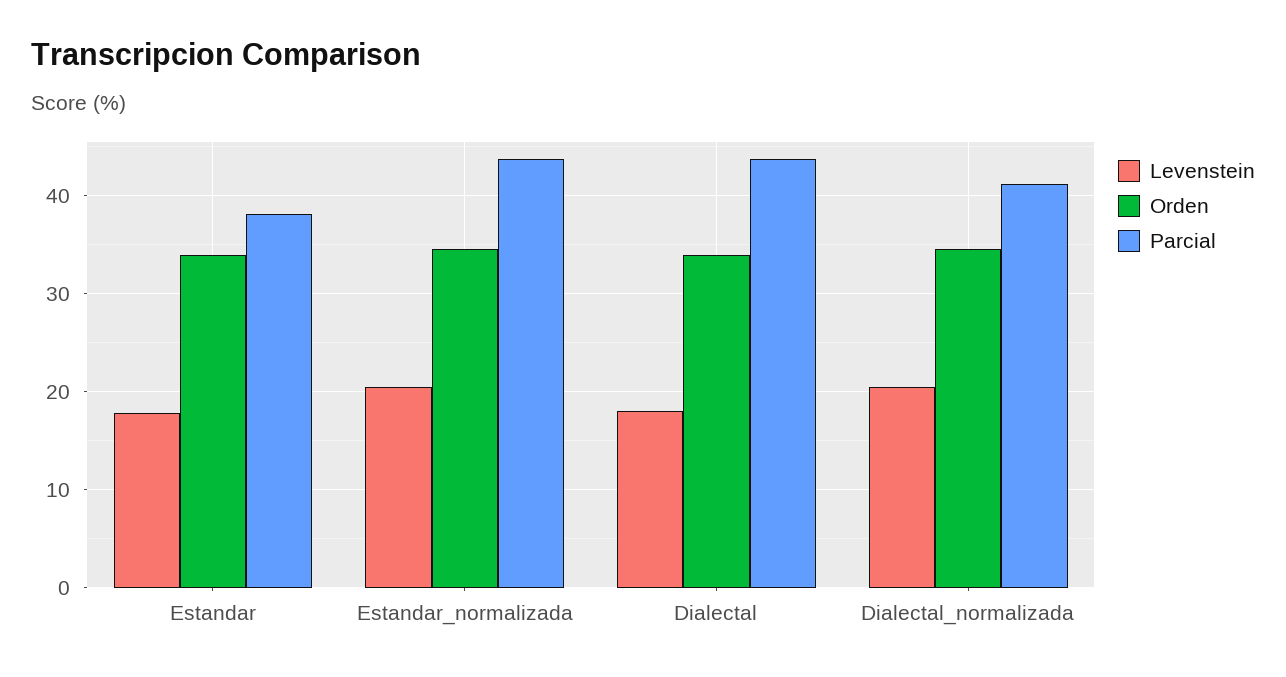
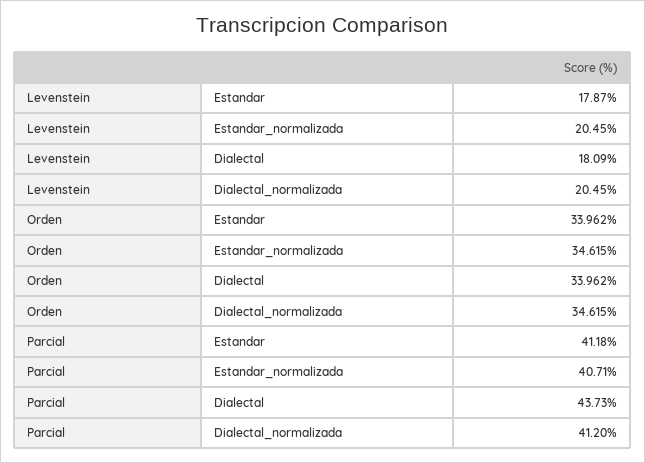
  {
    "Levenstein": {
      "Estandar": 17.87,
      "Estandar_normalizada": 20.45,
      "Dialectal": 18.09,
      "Dialectal_normalizada": 20.45
    },
    "Orden": {
      "Estandar": 33.962,
      "Estandar_normalizada": 34.615,
      "Dialectal": 33.962,
      "Dialectal_normalizada": 34.615
    },
    "Parcial": {
-     "Estandar": 38,
+     "Estandar": 41.18,
-     "Estandar_normalizada": 44,
+     "Estandar_normalizada": 40.71,
      "Dialectal": 43.73,
      "Dialectal_normalizada": 41.2
    }
  }

